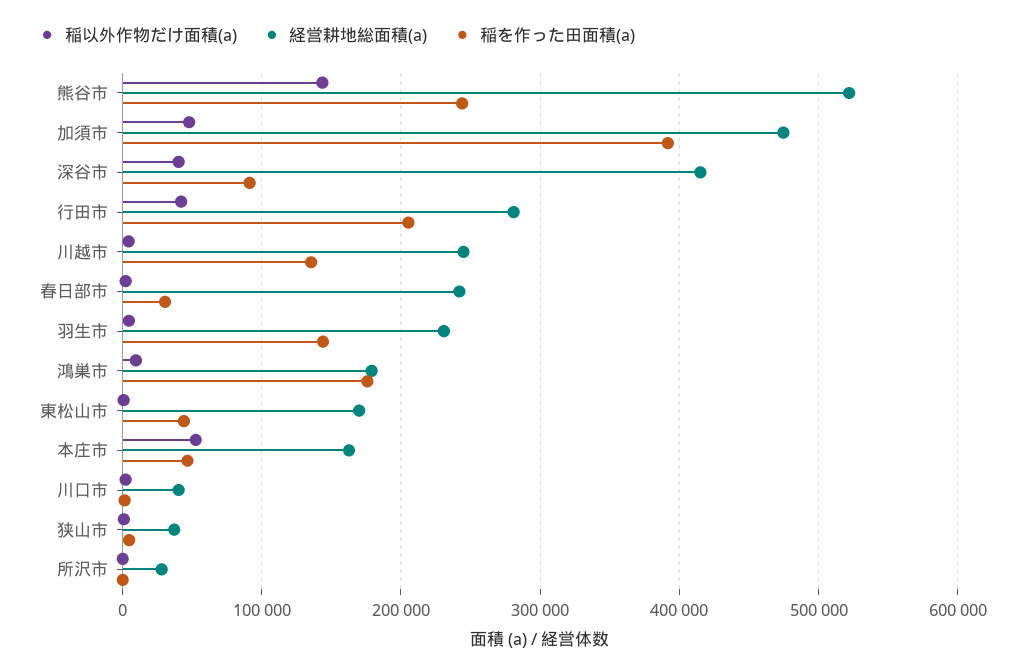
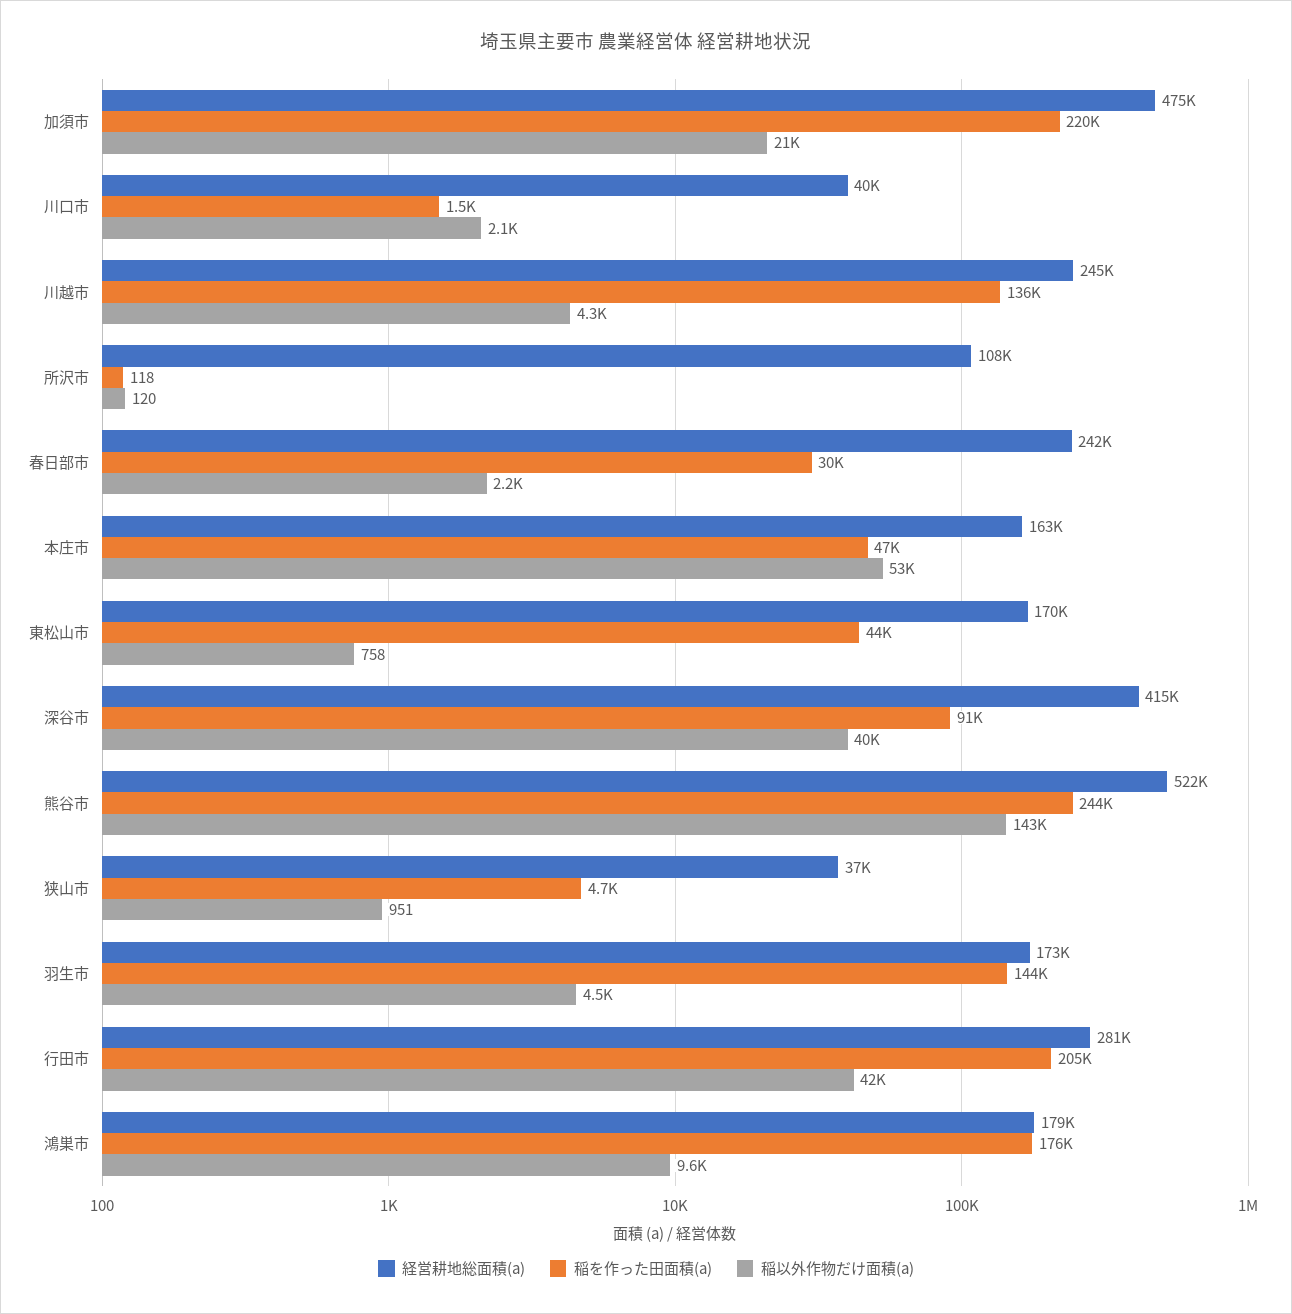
  {
    "稲以外作物だけ面積(a)": {
      "熊谷市": 143000,
-     "加須市": 50000,
+     "加須市": 21000,
      "深谷市": 40000,
      "行田市": 42000,
      "川越市": 4300,
      "春日部市": 2200,
      "羽生市": 4500,
      "鴻巣市": 9600,
      "東松山市": 758,
      "本庄市": 53000,
      "川口市": 2100,
      "狭山市": 951,
      "所沢市": 120
    },
    "経営耕地総面積(a)": {
      "熊谷市": 522000,
      "加須市": 475000,
      "深谷市": 415000,
      "行田市": 281000,
      "川越市": 245000,
      "春日部市": 242000,
-     "羽生市": 230000,
+     "羽生市": 173000,
      "鴻巣市": 179000,
      "東松山市": 170000,
      "本庄市": 163000,
      "川口市": 40000,
      "狭山市": 37000,
-     "所沢市": 30000
+     "所沢市": 108000
    },
    "稲を作った田面積(a)": {
      "熊谷市": 244000,
-     "加須市": 390000,
+     "加須市": 220000,
      "深谷市": 91000,
      "行田市": 205000,
      "川越市": 136000,
      "春日部市": 30000,
      "羽生市": 144000,
      "鴻巣市": 176000,
      "東松山市": 44000,
      "本庄市": 47000,
      "川口市": 1500,
      "狭山市": 4700,
      "所沢市": 118
    }
  }

